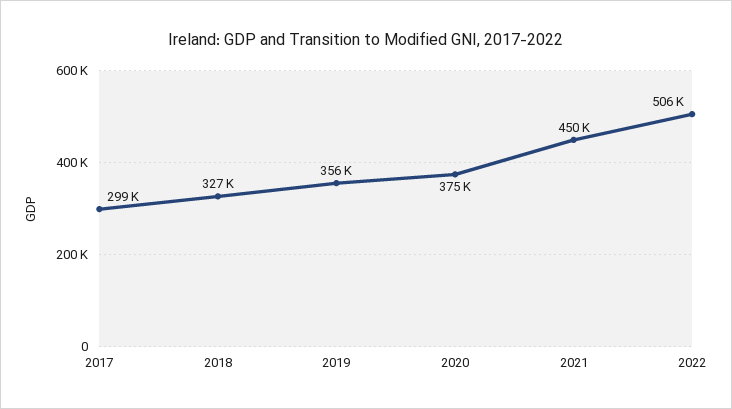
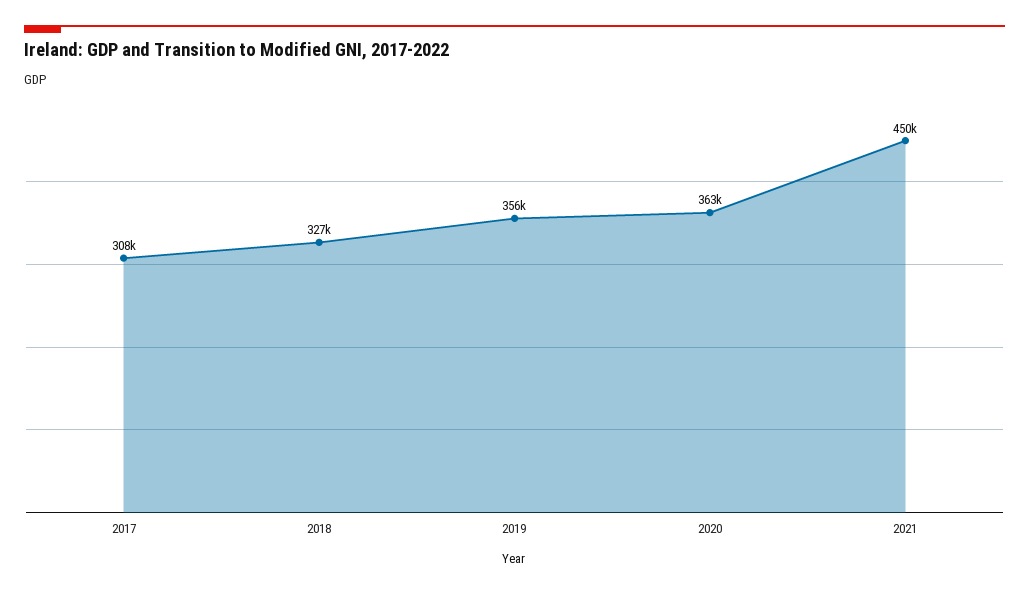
  {
-   "2017": 299000,
+   "2017": 308000,
    "2018": 327000,
    "2019": 356000,
-   "2020": 375000,
+   "2020": 363000,
-   "2021": 450000,
+   "2021": 450000
-   "2022": 506000
  }

